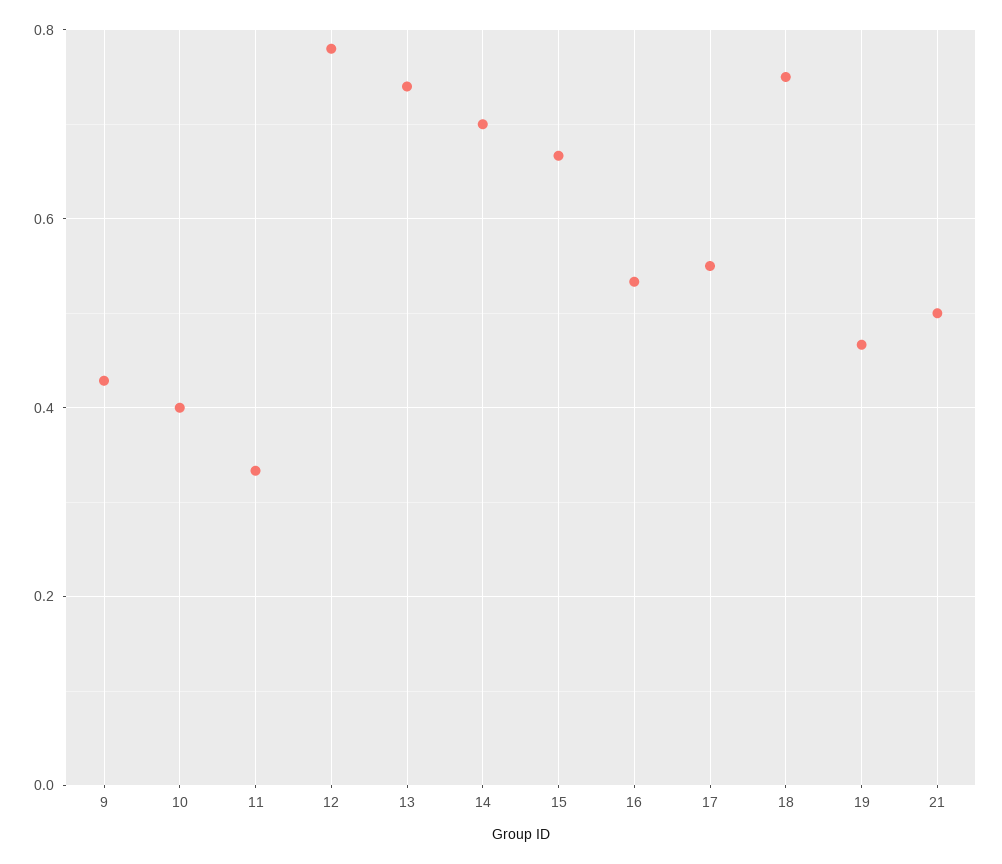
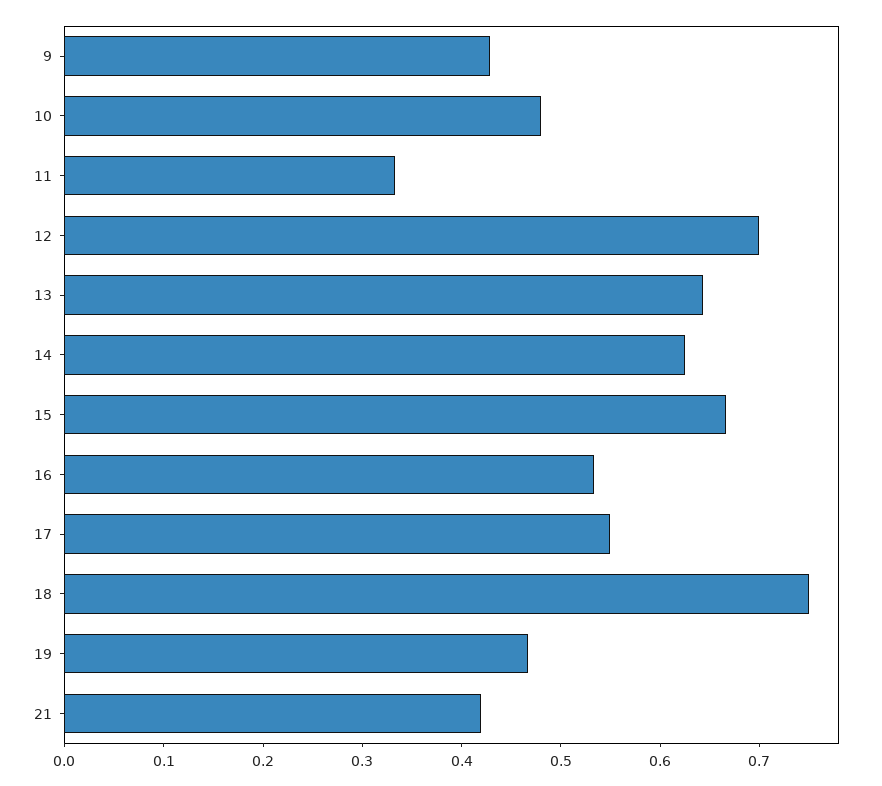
  {
    "9": 0.42,
-   "10": 0.4,
+   "10": 0.48,
    "11": 0.34,
-   "12": 0.78,
+   "12": 0.7,
-   "13": 0.74,
+   "13": 0.64,
-   "14": 0.7,
+   "14": 0.62,
    "15": 0.66,
    "16": 0.54,
    "17": 0.56,
    "18": 0.76,
    "19": 0.46,
-   "21": 0.5
+   "21": 0.42
  }

